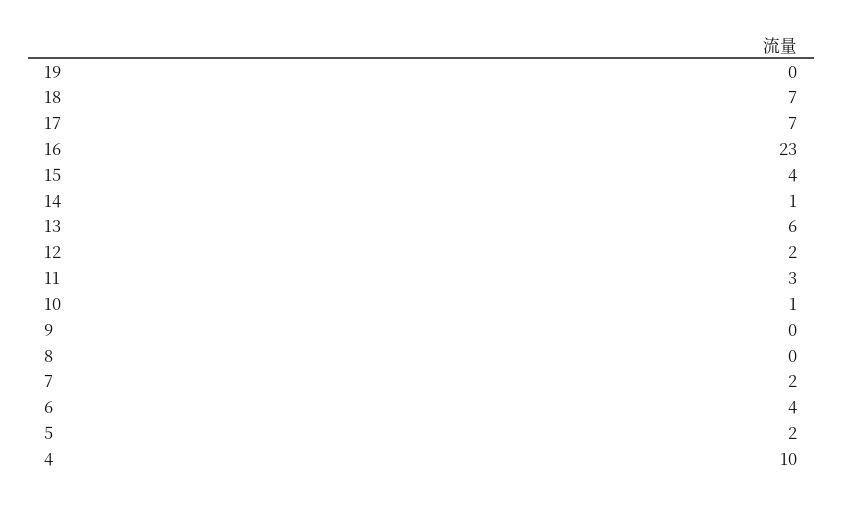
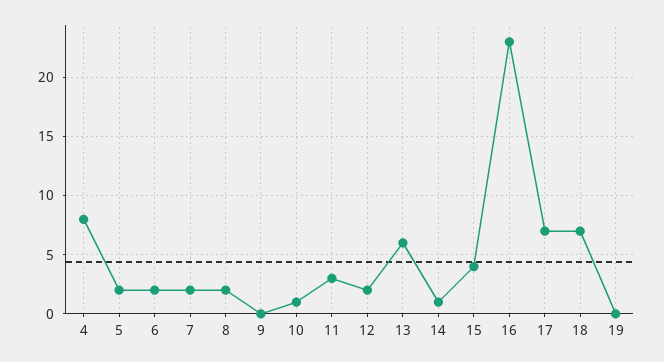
  {
    "19": 0,
    "18": 7,
    "17": 7,
    "16": 23,
    "15": 4,
    "14": 1,
    "13": 6,
    "12": 2,
    "11": 3,
    "10": 1,
    "9": 0,
-   "8": 0,
+   "8": 2,
    "7": 2,
-   "6": 4,
+   "6": 2,
    "5": 2,
-   "4": 10
+   "4": 8
  }

